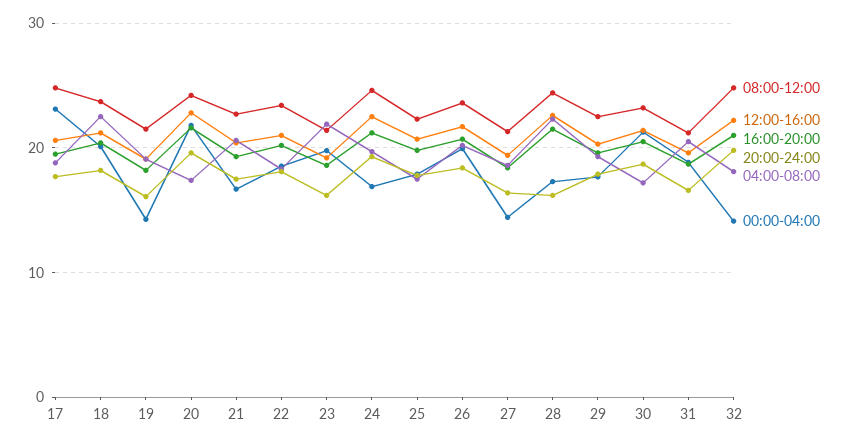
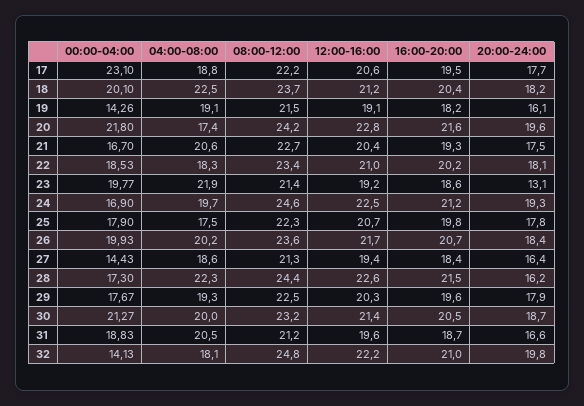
  {
    "08:00-12:00": {
-     "17": 25,
+     "17": 22.2,
      "18": 23.7,
      "19": 21.5,
      "20": 24.2,
      "21": 22.7,
      "22": 23.4,
      "23": 21.4,
      "24": 24.6,
      "25": 22.3,
      "26": 23.6,
      "27": 21.3,
      "28": 24.4,
      "29": 22.5,
      "30": 23.2,
      "31": 21.2,
      "32": 24.8
    },
    "12:00-16:00": {
      "17": 20.6,
      "18": 21.2,
      "19": 19.1,
      "20": 22.8,
      "21": 20.4,
      "22": 21,
      "23": 19.2,
      "24": 22.5,
      "25": 20.7,
      "26": 21.7,
      "27": 19.4,
      "28": 22.6,
      "29": 20.3,
      "30": 21.4,
      "31": 19.6,
      "32": 22.2
    },
    "16:00-20:00": {
      "17": 19.5,
      "18": 20.4,
      "19": 18.2,
      "20": 21.6,
      "21": 19.3,
      "22": 20.2,
      "23": 18.6,
      "24": 21.2,
      "25": 19.8,
      "26": 20.7,
      "27": 18.4,
      "28": 21.5,
      "29": 19.6,
      "30": 20.5,
      "31": 18.7,
      "32": 21
    },
    "20:00-24:00": {
      "17": 17.7,
      "18": 18.2,
      "19": 16.1,
      "20": 19.6,
      "21": 17.5,
      "22": 18.1,
-     "23": 16,
+     "23": 13.1,
      "24": 19.3,
      "25": 17.8,
      "26": 18.4,
      "27": 16.4,
      "28": 16.2,
      "29": 17.9,
      "30": 18.7,
      "31": 16.6,
      "32": 19.8
    },
    "04:00-08:00": {
      "17": 18.8,
      "18": 22.5,
      "19": 19.1,
      "20": 17.4,
      "21": 20.6,
      "22": 18.3,
      "23": 21.9,
      "24": 19.7,
      "25": 17.5,
      "26": 20.2,
      "27": 18.6,
      "28": 22.3,
      "29": 19.3,
-     "30": 17,
+     "30": 20,
      "31": 20.5,
      "32": 18.1
    },
    "00:00-04:00": {
      "17": 23.1,
      "18": 20.1,
      "19": 14.26,
      "20": 21.8,
      "21": 16.7,
      "22": 18.53,
      "23": 19.77,
      "24": 16.9,
      "25": 17.9,
      "26": 19.93,
      "27": 14.43,
      "28": 17.3,
      "29": 17.67,
      "30": 21.27,
      "31": 18.83,
      "32": 14.13
    }
  }

